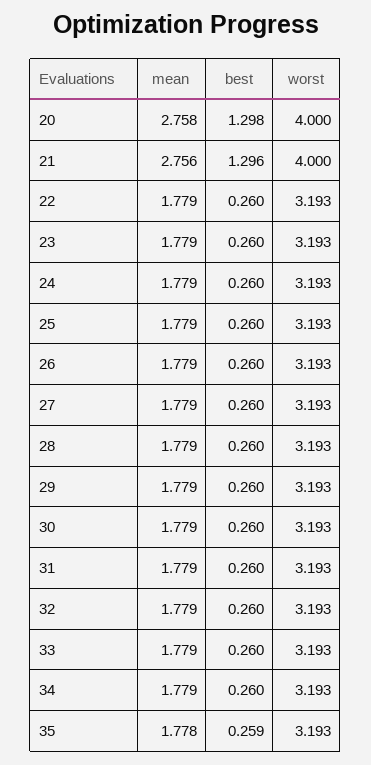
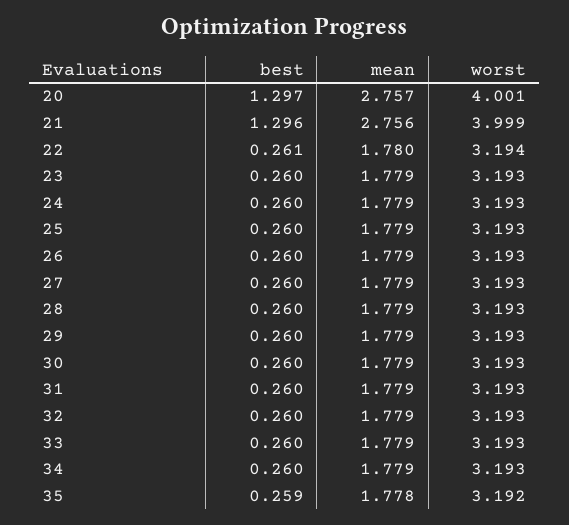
  {
    "mean": {
-     "20": 2.758,
+     "20": 2.757,
      "21": 2.756,
-     "22": 1.779,
+     "22": 1.78,
      "23": 1.779,
      "24": 1.779,
      "25": 1.779,
      "26": 1.779,
      "27": 1.779,
      "28": 1.779,
      "29": 1.779,
      "30": 1.779,
      "31": 1.779,
      "32": 1.779,
      "33": 1.779,
      "34": 1.779,
      "35": 1.778
    },
    "best": {
-     "20": 1.298,
+     "20": 1.297,
      "21": 1.296,
-     "22": 0.26,
+     "22": 0.261,
      "23": 0.26,
      "24": 0.26,
      "25": 0.26,
      "26": 0.26,
      "27": 0.26,
      "28": 0.26,
      "29": 0.26,
      "30": 0.26,
      "31": 0.26,
      "32": 0.26,
      "33": 0.26,
      "34": 0.26,
      "35": 0.259
    },
    "worst": {
-     "20": 4,
+     "20": 4.001,
-     "21": 4,
+     "21": 3.999,
-     "22": 3.193,
+     "22": 3.194,
      "23": 3.193,
      "24": 3.193,
      "25": 3.193,
      "26": 3.193,
      "27": 3.193,
      "28": 3.193,
      "29": 3.193,
      "30": 3.193,
      "31": 3.193,
      "32": 3.193,
      "33": 3.193,
      "34": 3.193,
-     "35": 3.193
+     "35": 3.192
    }
  }

